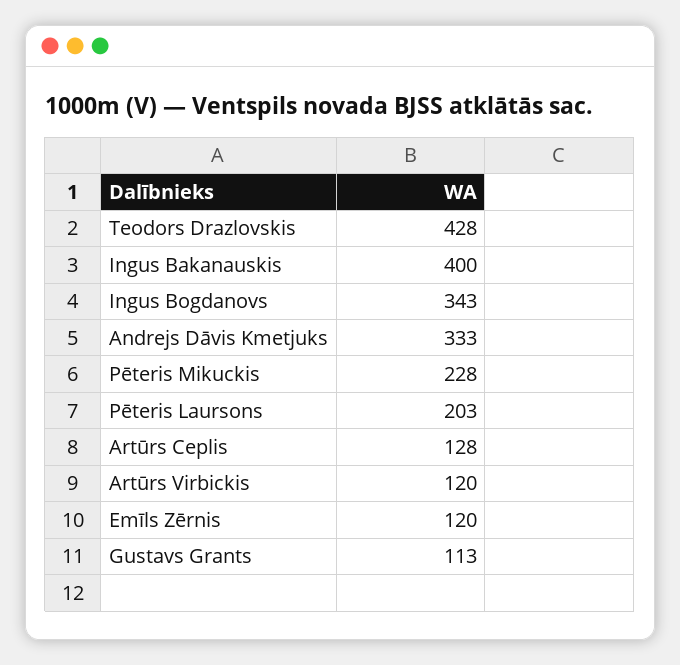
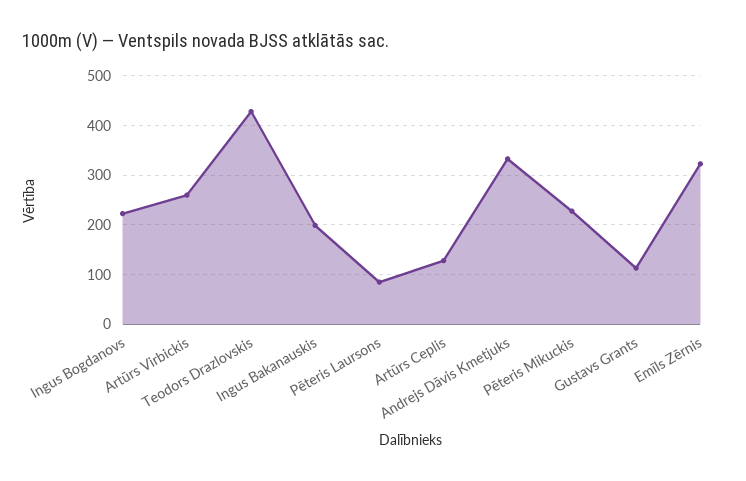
  {
    "Teodors Drazlovskis": 428,
-   "Ingus Bakanauskis": 400,
+   "Ingus Bakanauskis": 200,
-   "Ingus Bogdanovs": 343,
+   "Ingus Bogdanovs": 220,
    "Andrejs Dāvis Kmetjuks": 333,
    "Pēteris Mikuckis": 228,
-   "Pēteris Laursons": 203,
+   "Pēteris Laursons": 80,
    "Artūrs Ceplis": 128,
-   "Artūrs Virbickis": 120,
+   "Artūrs Virbickis": 260,
-   "Emīls Zērnis": 120,
+   "Emīls Zērnis": 320,
    "Gustavs Grants": 113
  }

